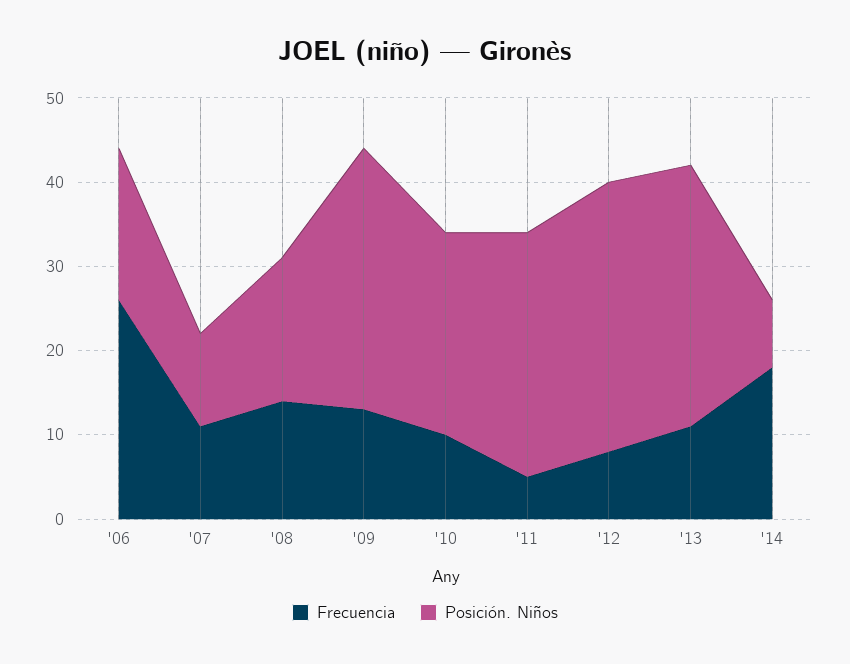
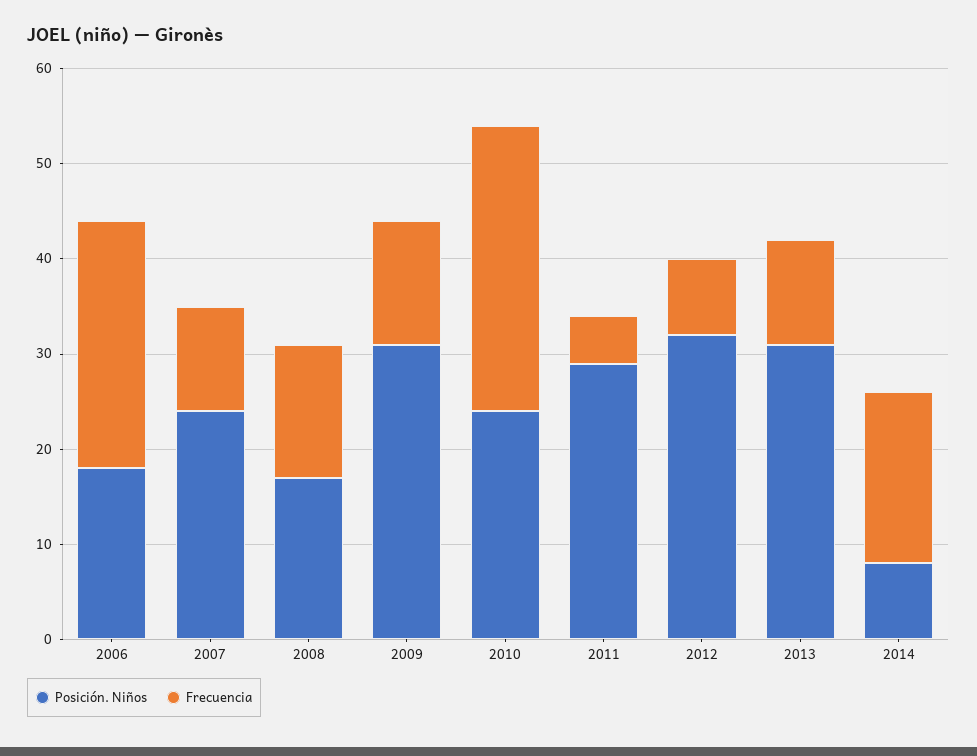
  {
    "Frecuencia": {
      "'06": 26,
      "'07": 11,
      "'08": 14,
      "'09": 13,
-     "'10": 10,
+     "'10": 30,
      "'11": 5,
      "'12": 8,
      "'13": 11,
      "'14": 18
    },
    "Posición. Niños": {
      "'06": 18,
-     "'07": 11,
+     "'07": 24,
      "'08": 17,
      "'09": 31,
      "'10": 24,
      "'11": 29,
      "'12": 32,
      "'13": 31,
      "'14": 8
    }
  }

